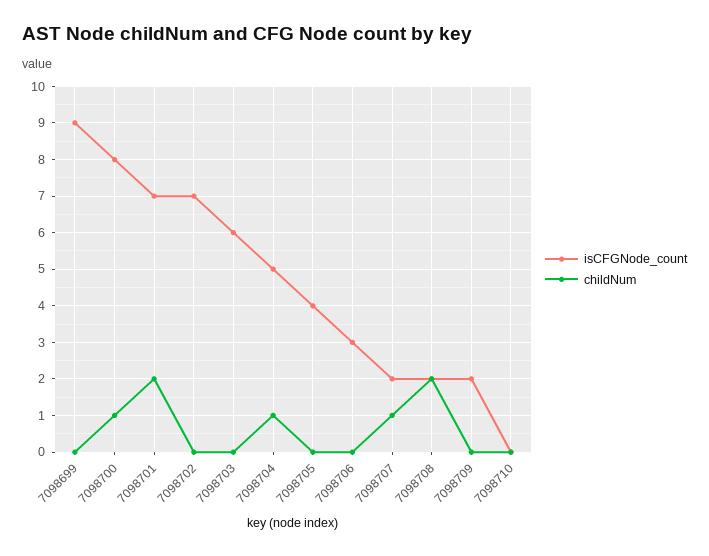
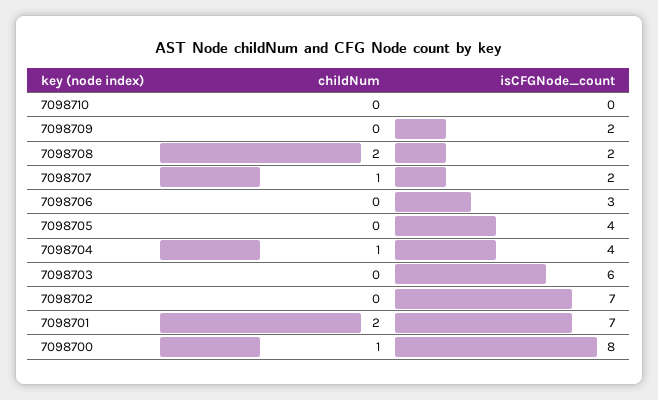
  {
    "isCFGNode_count": {
-     "7098699": 9,
      "7098700": 8,
      "7098701": 7,
      "7098702": 7,
      "7098703": 6,
-     "7098704": 5,
+     "7098704": 4,
      "7098705": 4,
      "7098706": 3,
      "7098707": 2,
      "7098708": 2,
      "7098709": 2,
      "7098710": 0
    },
    "childNum": {
-     "7098699": 0,
      "7098700": 1,
      "7098701": 2,
      "7098702": 0,
      "7098703": 0,
      "7098704": 1,
      "7098705": 0,
      "7098706": 0,
      "7098707": 1,
      "7098708": 2,
      "7098709": 0,
      "7098710": 0
    }
  }

